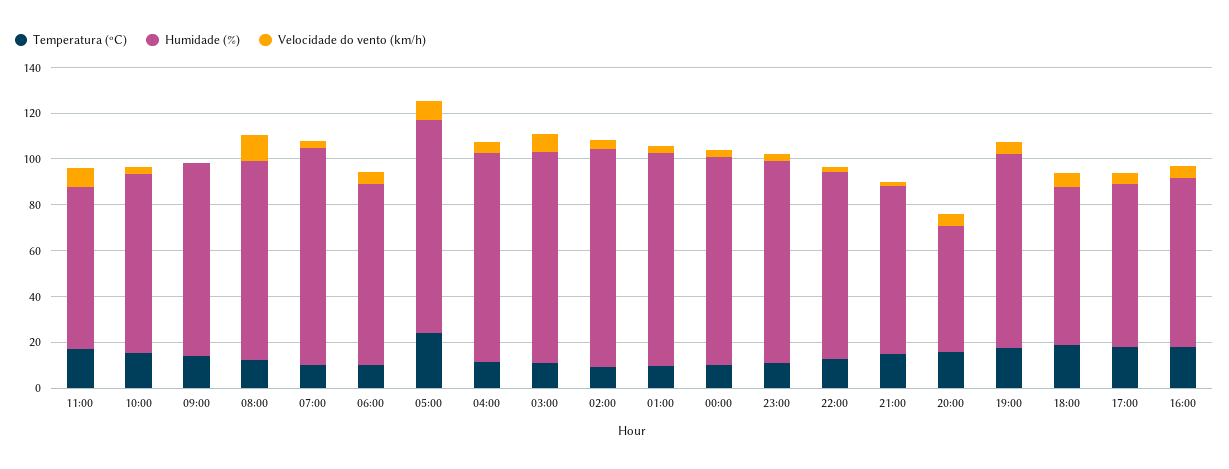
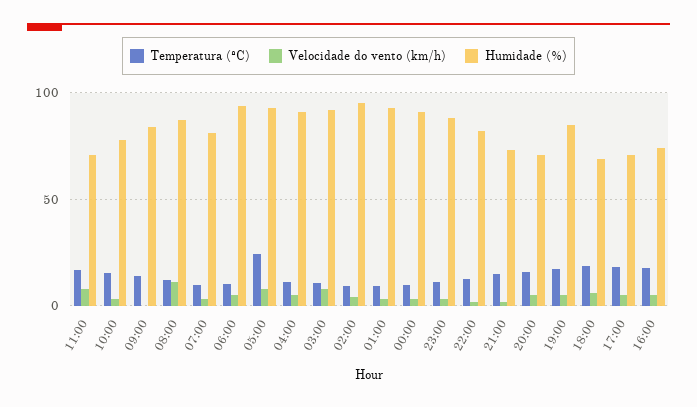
  {
    "Temperatura (ºC)": {
      "11:00": 15,
      "10:00": 15,
      "09:00": 15,
      "08:00": 10,
      "07:00": 10,
      "06:00": 10,
      "05:00": 25,
      "04:00": 10,
      "03:00": 10,
      "02:00": 10,
      "01:00": 10,
      "00:00": 10,
      "23:00": 10,
      "22:00": 15,
      "21:00": 15,
      "20:00": 15,
      "19:00": 15,
      "18:00": 20,
      "17:00": 20,
      "16:00": 20
    },
    "Humidade (%)": {
      "11:00": 70,
      "10:00": 80,
      "09:00": 85,
      "08:00": 85,
-     "07:00": 95,
+     "07:00": 80,
-     "06:00": 80,
+     "06:00": 95,
      "05:00": 95,
      "04:00": 90,
      "03:00": 90,
      "02:00": 95,
      "01:00": 95,
      "00:00": 90,
      "23:00": 90,
      "22:00": 80,
      "21:00": 75,
-     "20:00": 55,
+     "20:00": 70,
      "19:00": 85,
      "18:00": 70,
      "17:00": 70,
      "16:00": 75
    },
    "Velocidade do vento (km/h)": {
      "11:00": 10,
      "10:00": 5,
      "09:00": 0,
      "08:00": 10,
      "07:00": 5,
      "06:00": 5,
      "05:00": 10,
      "04:00": 5,
      "03:00": 10,
      "02:00": 5,
      "01:00": 5,
      "00:00": 5,
      "23:00": 5,
      "22:00": 0,
      "21:00": 0,
      "20:00": 5,
      "19:00": 5,
      "18:00": 5,
      "17:00": 5,
      "16:00": 5
    }
  }

